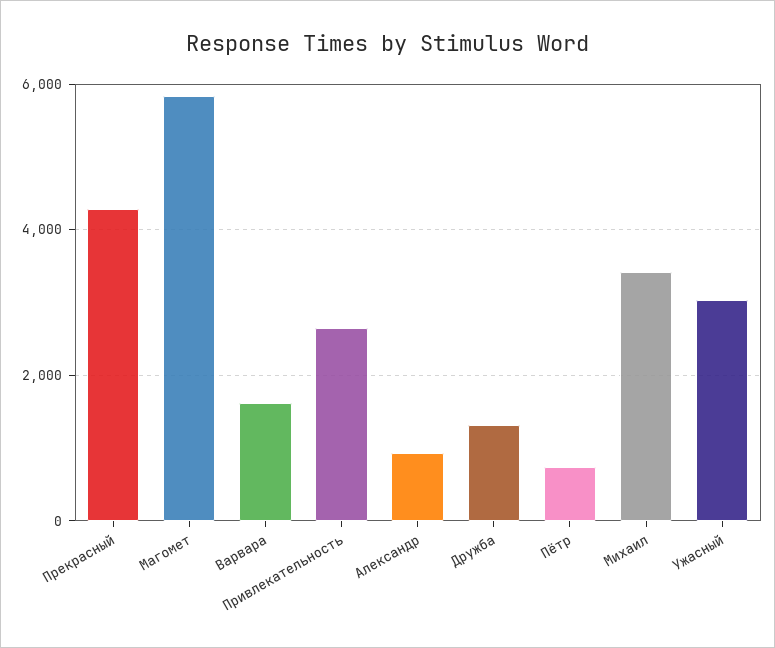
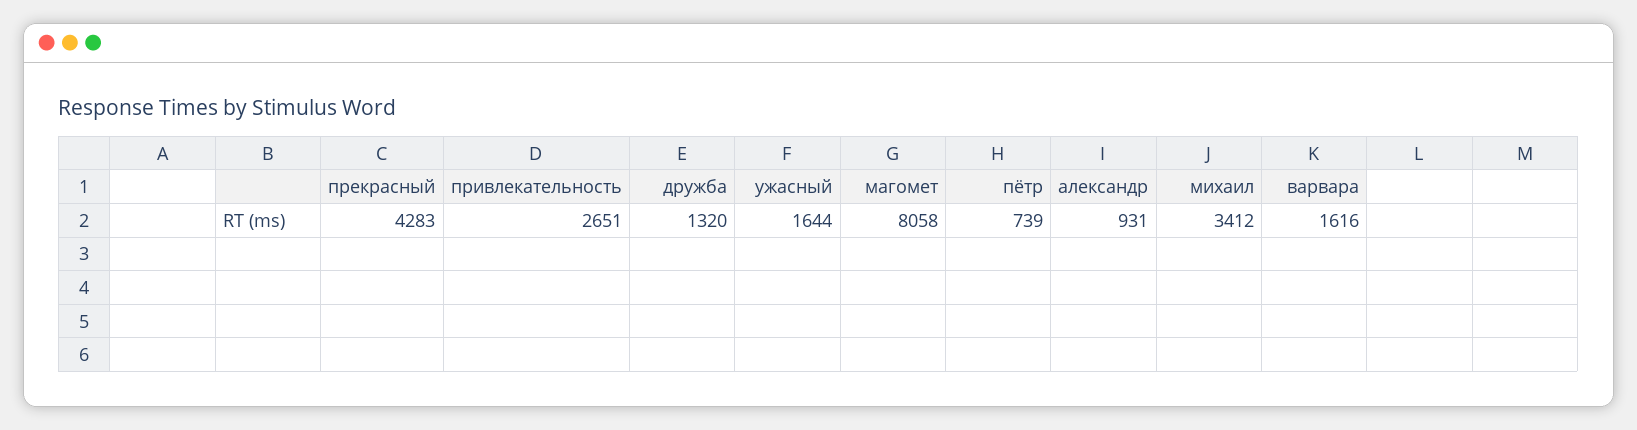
  {
    "Прекрасный": 4283,
-   "Магомет": 5800,
+   "Магомет": 8058,
    "Варвара": 1616,
    "Привлекательность": 2651,
    "Александр": 931,
    "Дружба": 1320,
    "Пётр": 739,
    "Михаил": 3412,
-   "Ужасный": 3000
+   "Ужасный": 1644
  }

